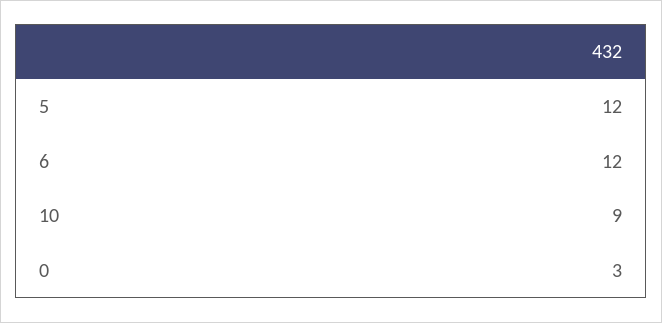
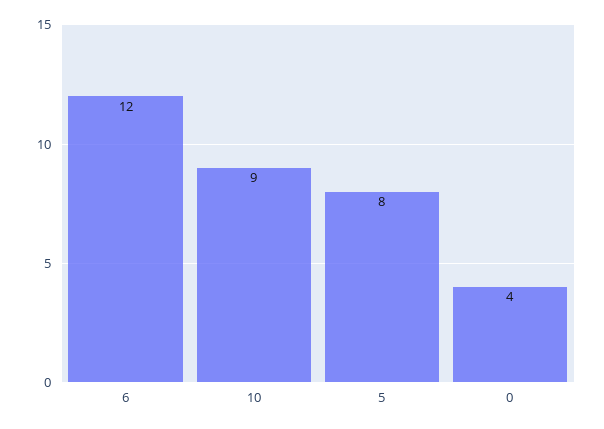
  {
-   "5": 12,
+   "5": 8,
    "6": 12,
    "10": 9,
-   "0": 3
+   "0": 4
  }

